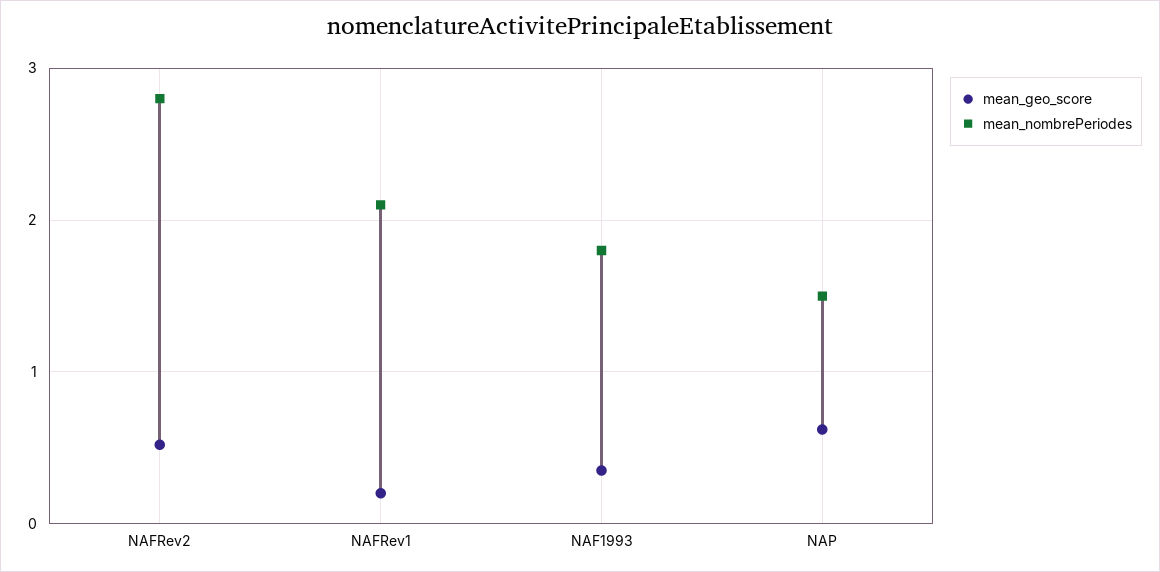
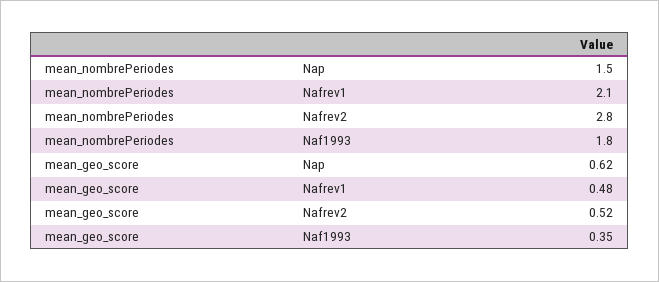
  {
    "mean_geo_score": {
      "NAFRev2": 0.52,
-     "NAFRev1": 0.2,
+     "NAFRev1": 0.48,
      "NAF1993": 0.35,
      "NAP": 0.62
    },
    "mean_nombrePeriodes": {
      "NAFRev2": 2.8,
      "NAFRev1": 2.1,
      "NAF1993": 1.8,
      "NAP": 1.5
    }
  }

